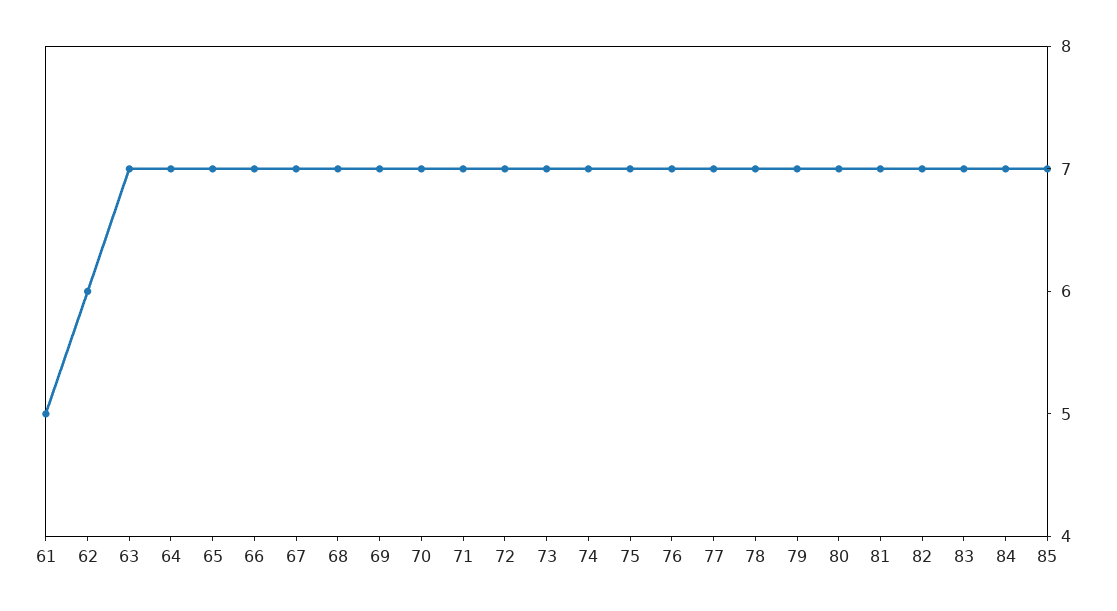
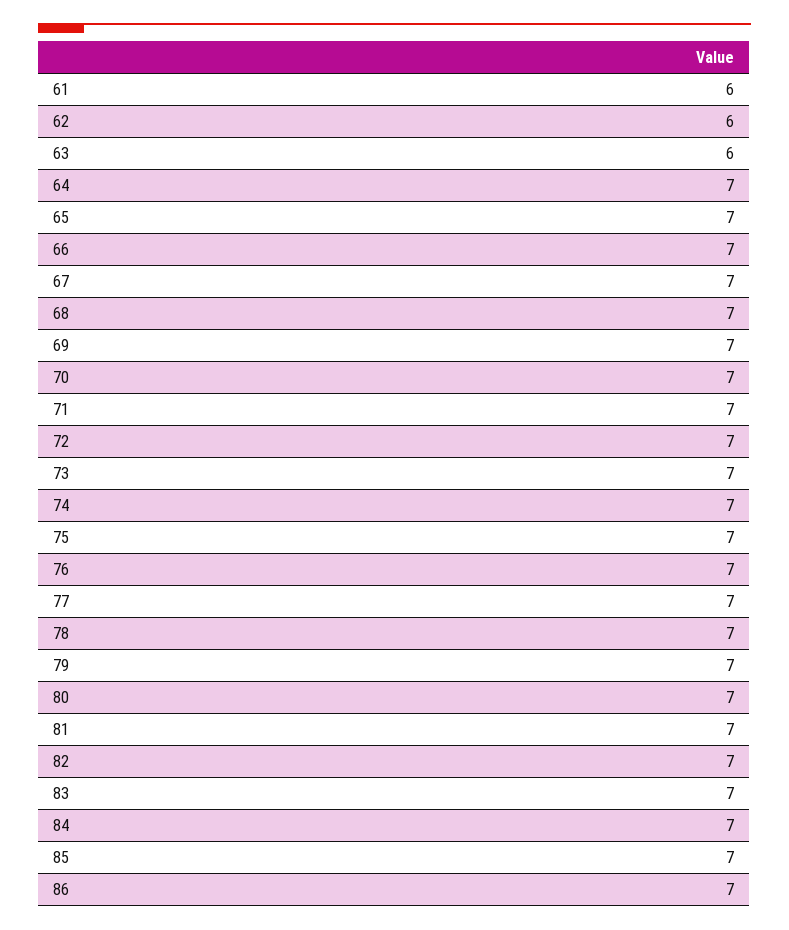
  {
-   "61": 5,
+   "61": 6,
    "62": 6,
-   "63": 7,
+   "63": 6,
    "64": 7,
    "65": 7,
    "66": 7,
    "67": 7,
    "68": 7,
    "69": 7,
    "70": 7,
    "71": 7,
    "72": 7,
    "73": 7,
    "74": 7,
    "75": 7,
    "76": 7,
    "77": 7,
    "78": 7,
    "79": 7,
    "80": 7,
    "81": 7,
    "82": 7,
    "83": 7,
    "84": 7,
-   "85": 7
+   "85": 7,
+   "86": 7
  }

